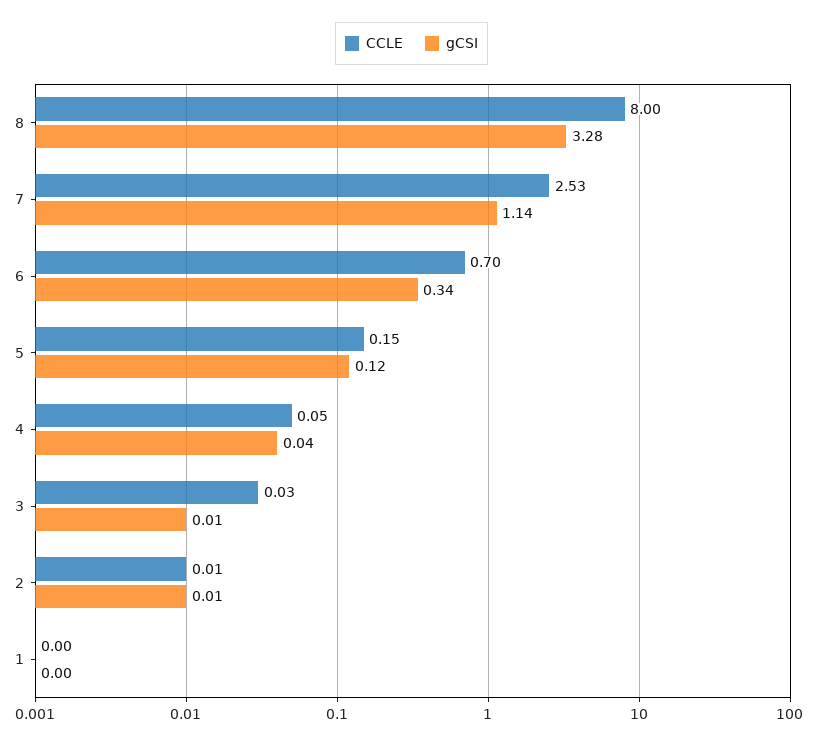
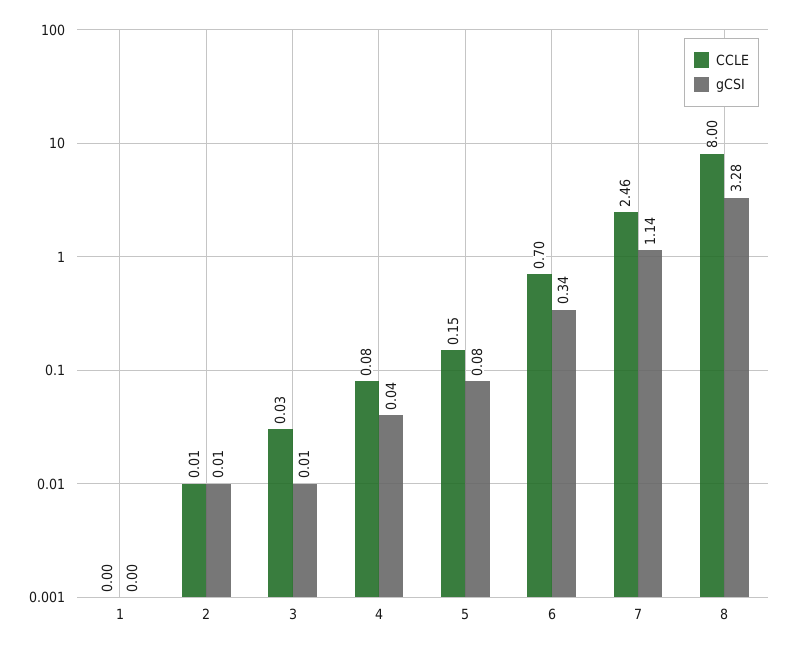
  {
    "CCLE": {
      "8": 8,
-     "7": 2.53,
+     "7": 2.46,
      "6": 0.7,
      "5": 0.15,
-     "4": 0.05,
+     "4": 0.08,
      "3": 0.03,
      "2": 0.01,
      "1": 0
    },
    "gCSI": {
      "8": 3.28,
      "7": 1.14,
      "6": 0.34,
-     "5": 0.12,
+     "5": 0.08,
      "4": 0.04,
      "3": 0.01,
      "2": 0.01,
      "1": 0
    }
  }

